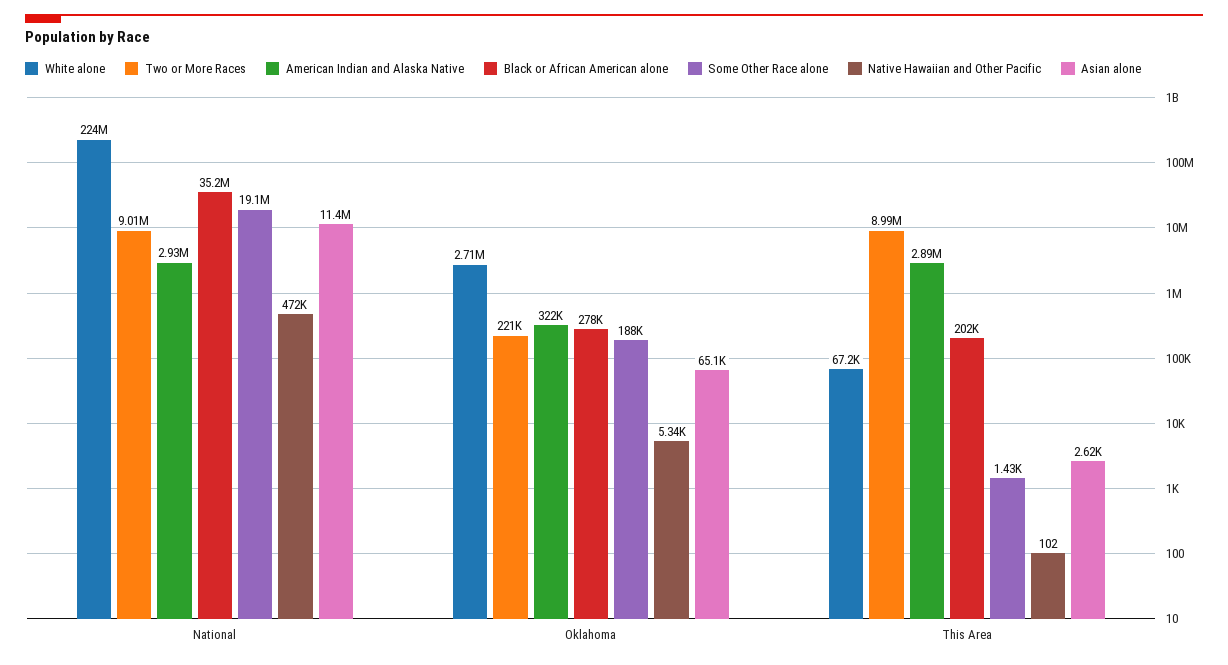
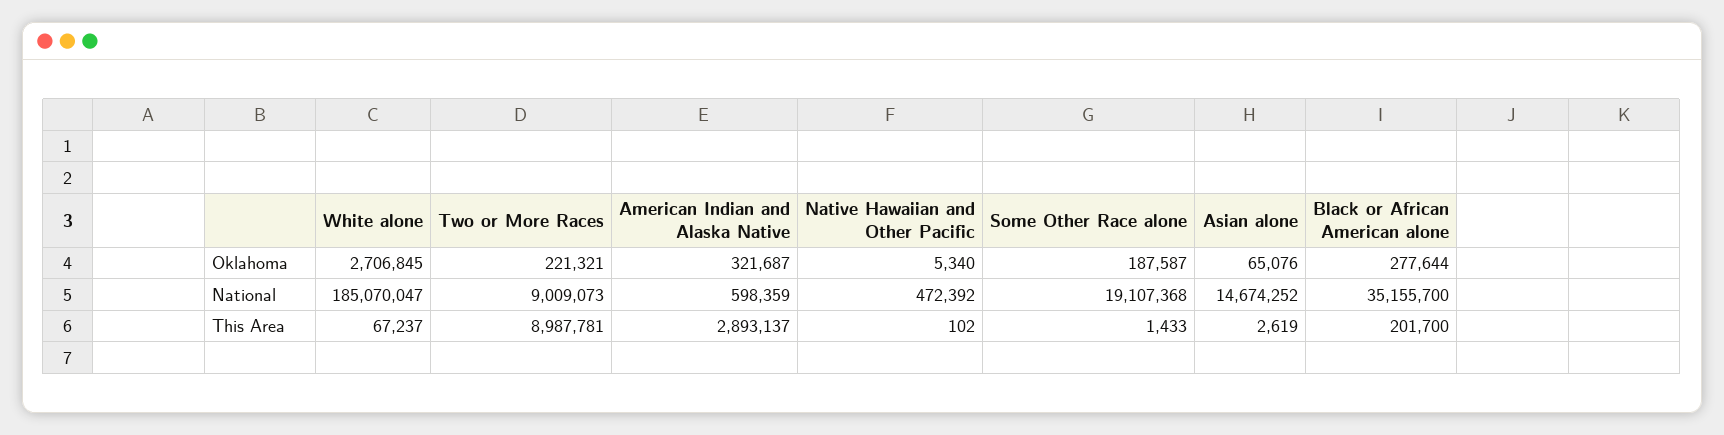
  {
    "White alone": {
-     "National": 224000000,
+     "National": 185070047,
      "Oklahoma": 2706845,
      "This Area": 67237
    },
    "Two or More Races": {
      "National": 9009073,
      "Oklahoma": 221321,
      "This Area": 8987781
    },
    "American Indian and Alaska Native": {
-     "National": 2930000,
+     "National": 598359,
      "Oklahoma": 321687,
      "This Area": 2893137
    },
    "Black or African American alone": {
      "National": 35155700,
      "Oklahoma": 277644,
      "This Area": 201700
    },
    "Some Other Race alone": {
      "National": 19107368,
      "Oklahoma": 187587,
      "This Area": 1433
    },
    "Native Hawaiian and Other Pacific": {
      "National": 472392,
      "Oklahoma": 5340,
      "This Area": 102
    },
    "Asian alone": {
-     "National": 11400000,
+     "National": 14674252,
      "Oklahoma": 65076,
      "This Area": 2619
    }
  }

